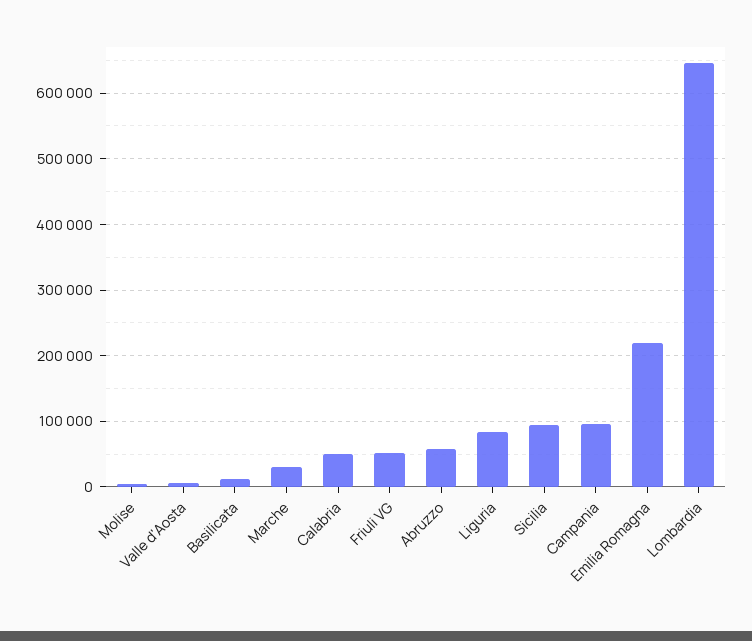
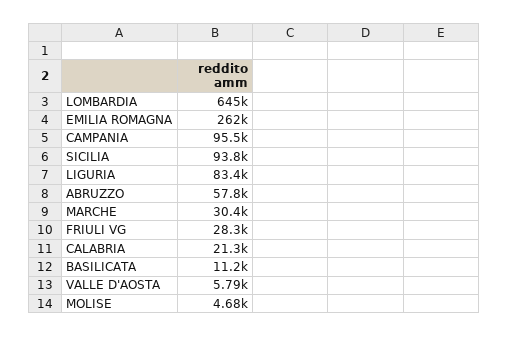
  {
    "Molise": 4680,
    "Valle d'Aosta": 5790,
    "Basilicata": 11200,
    "Marche": 30400,
-   "Calabria": 50000,
+   "Calabria": 21300,
-   "Friuli VG": 50000,
+   "Friuli VG": 28300,
    "Abruzzo": 57800,
    "Liguria": 83400,
    "Sicilia": 93800,
    "Campania": 95500,
-   "Emilia Romagna": 220000,
+   "Emilia Romagna": 262000,
    "Lombardia": 645000
  }

